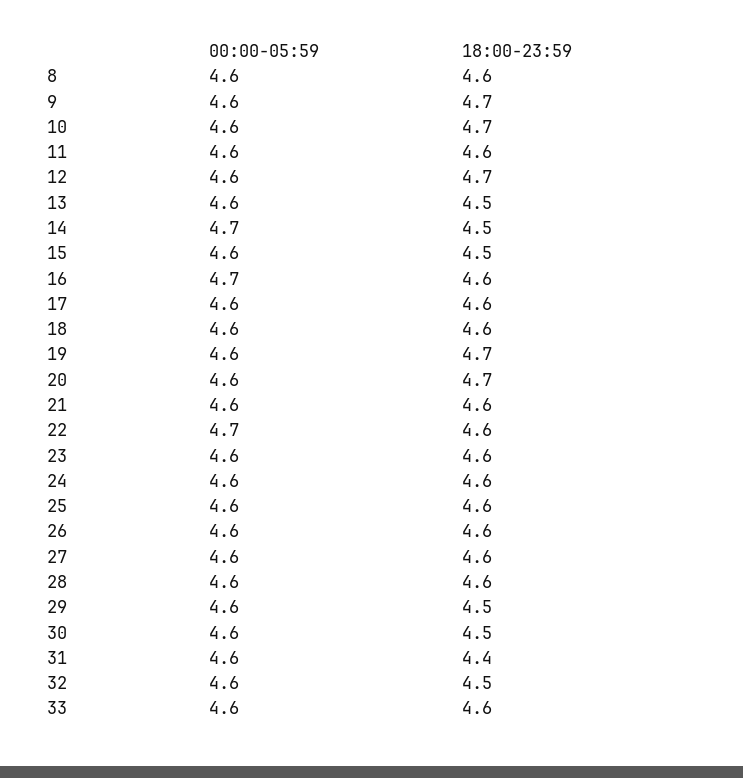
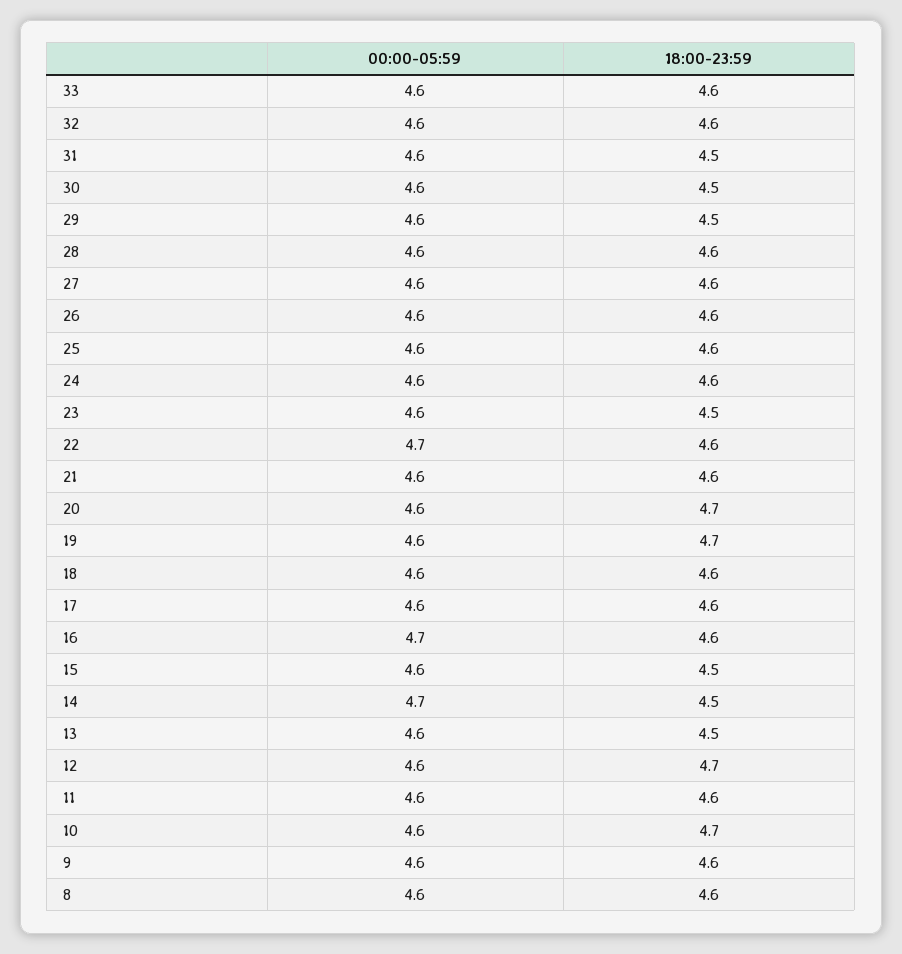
  {
    "00:00-05:59": {
      "8": 4.6,
      "9": 4.6,
      "10": 4.6,
      "11": 4.6,
      "12": 4.6,
      "13": 4.6,
      "14": 4.7,
      "15": 4.6,
      "16": 4.7,
      "17": 4.6,
      "18": 4.6,
      "19": 4.6,
      "20": 4.6,
      "21": 4.6,
      "22": 4.7,
      "23": 4.6,
      "24": 4.6,
      "25": 4.6,
      "26": 4.6,
      "27": 4.6,
      "28": 4.6,
      "29": 4.6,
      "30": 4.6,
      "31": 4.6,
      "32": 4.6,
      "33": 4.6
    },
    "18:00-23:59": {
      "8": 4.6,
-     "9": 4.7,
+     "9": 4.6,
      "10": 4.7,
      "11": 4.6,
      "12": 4.7,
      "13": 4.5,
      "14": 4.5,
      "15": 4.5,
      "16": 4.6,
      "17": 4.6,
      "18": 4.6,
      "19": 4.7,
      "20": 4.7,
      "21": 4.6,
      "22": 4.6,
-     "23": 4.6,
+     "23": 4.5,
      "24": 4.6,
      "25": 4.6,
      "26": 4.6,
      "27": 4.6,
      "28": 4.6,
      "29": 4.5,
      "30": 4.5,
-     "31": 4.4,
+     "31": 4.5,
-     "32": 4.5,
+     "32": 4.6,
      "33": 4.6
    }
  }

